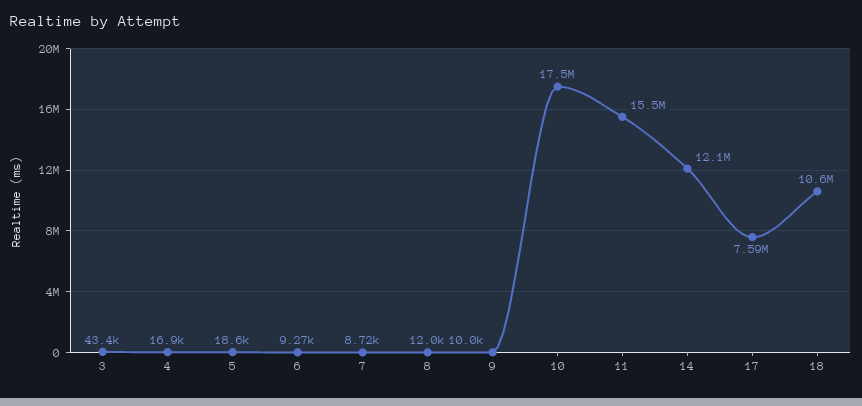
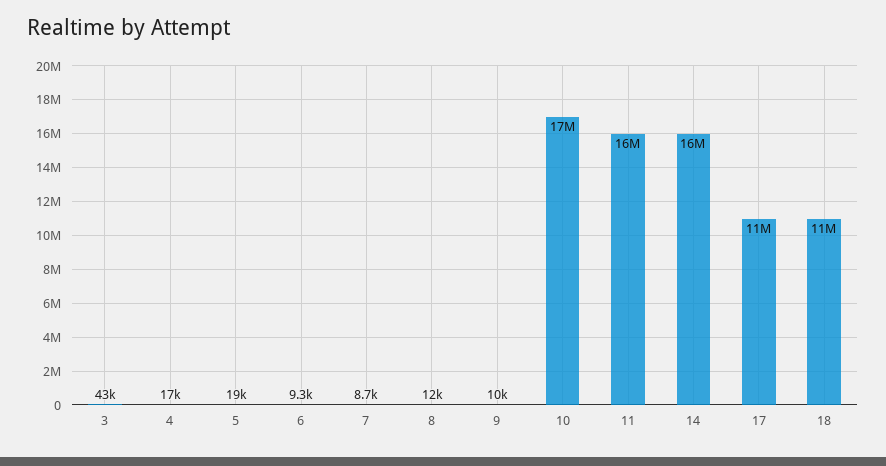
  {
    "3": 43400,
    "4": 16900,
    "5": 18600,
    "6": 9270,
    "7": 8720,
    "8": 12000,
    "9": 10000,
    "10": 17500000,
    "11": 15500000,
-   "14": 12100000,
+   "14": 16000000,
-   "17": 7590000,
+   "17": 11000000,
    "18": 10600000
  }

